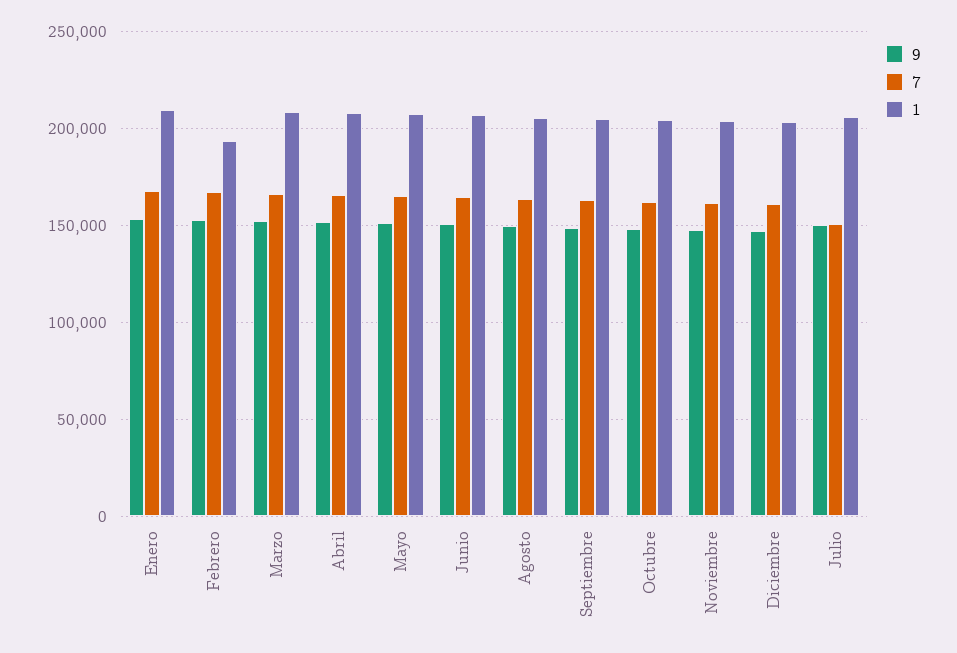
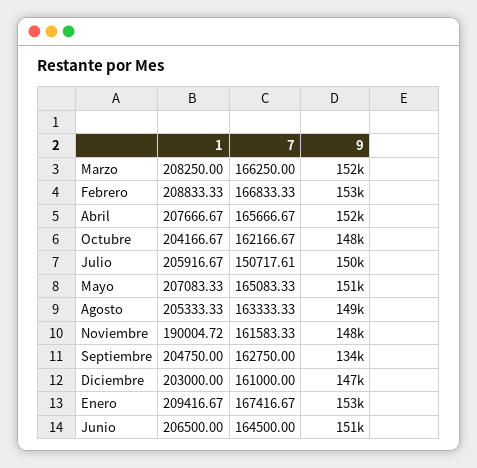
  {
    "9": {
      "Enero": 153000,
      "Febrero": 153000,
      "Marzo": 152000,
      "Abril": 152000,
      "Mayo": 151000,
      "Junio": 151000,
      "Agosto": 149000,
-     "Septiembre": 150000,
+     "Septiembre": 134000,
      "Octubre": 148000,
      "Noviembre": 148000,
      "Diciembre": 147000,
      "Julio": 150000
    },
    "7": {
      "Enero": 167416.67,
      "Febrero": 166833.33,
      "Marzo": 166250,
      "Abril": 165666.67,
      "Mayo": 165083.33,
      "Junio": 164500,
      "Agosto": 163333.33,
      "Septiembre": 162750,
      "Octubre": 162166.67,
      "Noviembre": 161583.33,
      "Diciembre": 161000,
      "Julio": 150717.61
    },
    "1": {
      "Enero": 209416.67,
-     "Febrero": 195000,
+     "Febrero": 208833.33,
      "Marzo": 208250,
      "Abril": 207666.67,
      "Mayo": 207083.33,
      "Junio": 206500,
      "Agosto": 205333.33,
      "Septiembre": 204750,
      "Octubre": 204166.67,
-     "Noviembre": 205000,
+     "Noviembre": 190004.72,
      "Diciembre": 203000,
      "Julio": 205916.67
    }
  }

